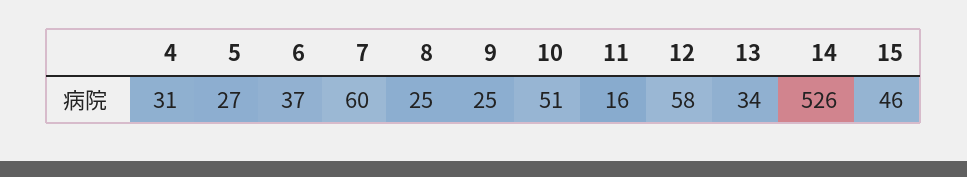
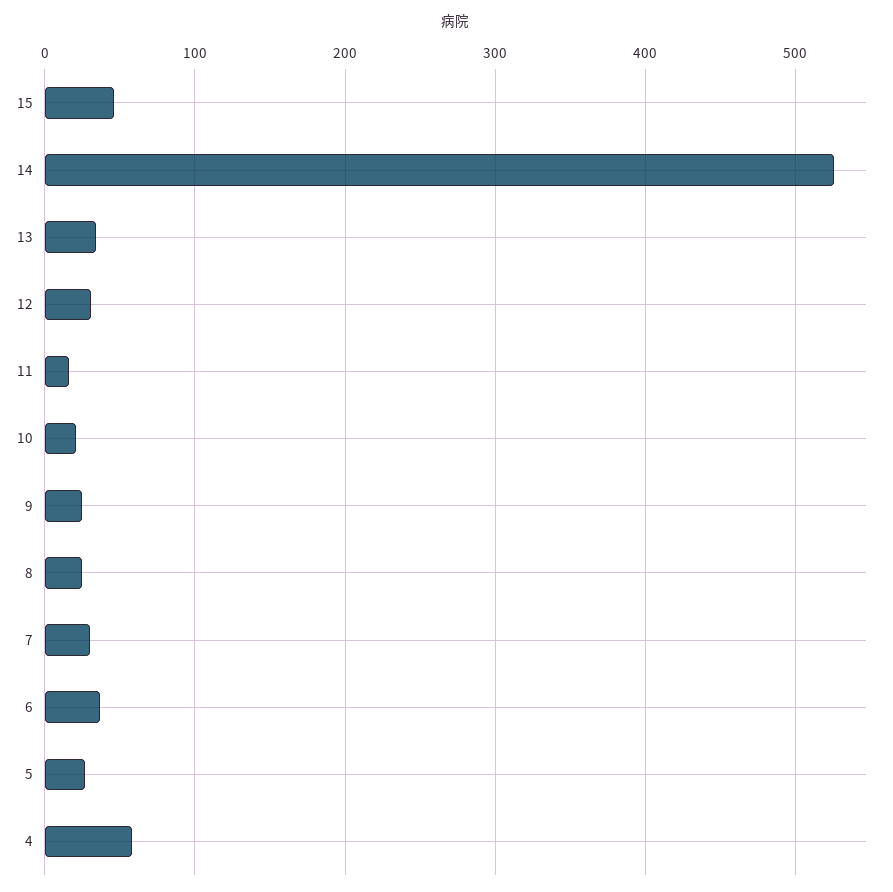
  {
-   "4": 31,
+   "4": 60,
    "5": 27,
    "6": 37,
-   "7": 60,
+   "7": 30,
    "8": 25,
    "9": 25,
-   "10": 51,
+   "10": 20,
    "11": 16,
-   "12": 58,
+   "12": 30,
    "13": 34,
    "14": 526,
    "15": 46
  }

